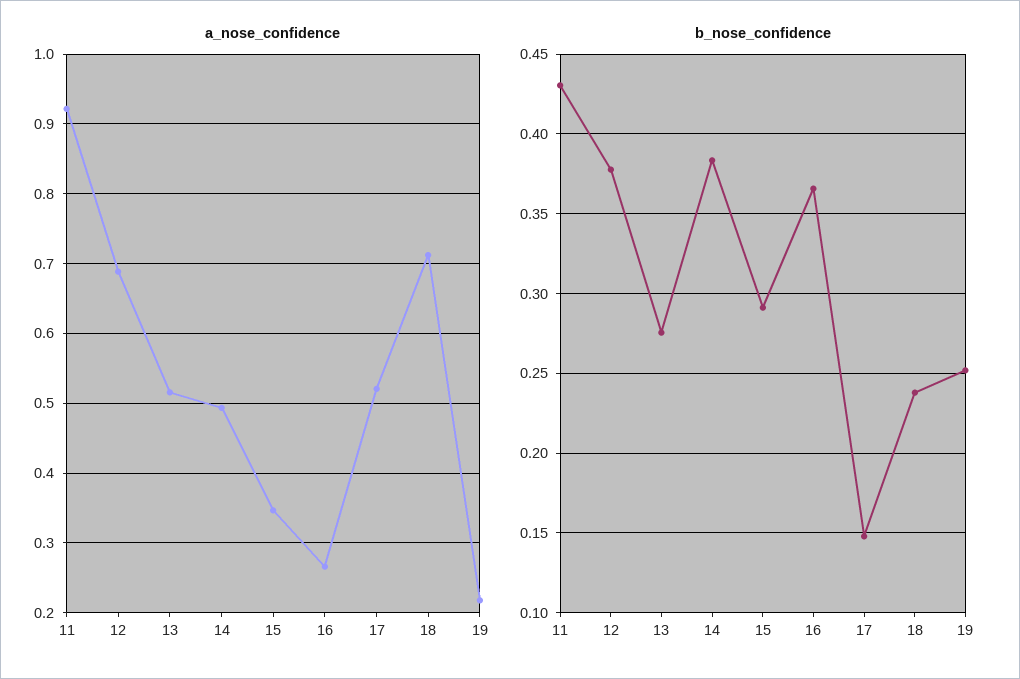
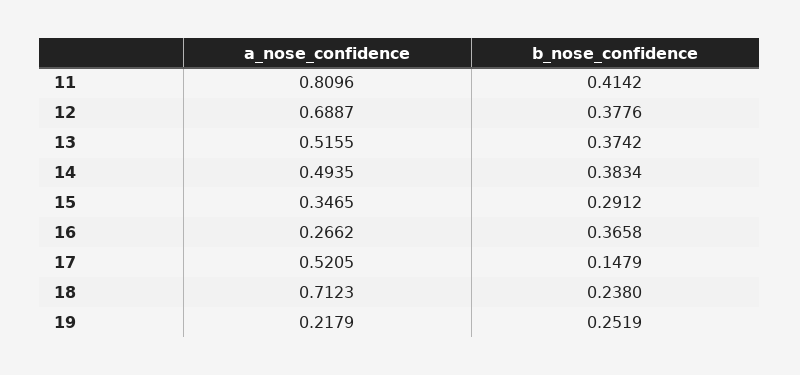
  {
    "a_nose_confidence": {
-     "11": 0.92,
+     "11": 0.8096,
      "12": 0.6887,
      "13": 0.5155,
      "14": 0.4935,
      "15": 0.3465,
      "16": 0.2662,
      "17": 0.5205,
      "18": 0.7123,
      "19": 0.2179
    },
    "b_nose_confidence": {
-     "11": 0.43,
+     "11": 0.4142,
      "12": 0.3776,
-     "13": 0.275,
+     "13": 0.3742,
      "14": 0.3834,
      "15": 0.2912,
      "16": 0.3658,
      "17": 0.1479,
      "18": 0.238,
      "19": 0.2519
    }
  }

